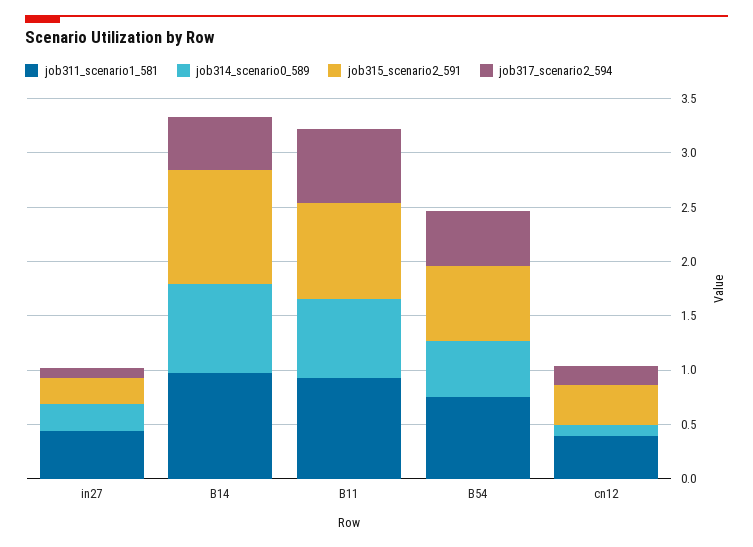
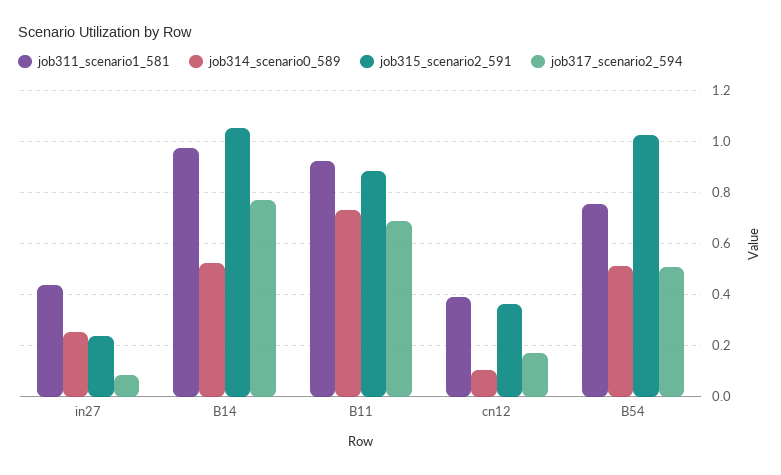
  {
    "job311_scenario1_581": {
      "in27": 0.425,
      "B14": 0.975,
      "B11": 0.925,
      "B54": 0.75,
      "cn12": 0.4
    },
    "job314_scenario0_589": {
      "in27": 0.25,
-     "B14": 0.8,
+     "B14": 0.525,
      "B11": 0.725,
      "B54": 0.5,
      "cn12": 0.1
    },
    "job315_scenario2_591": {
      "in27": 0.25,
      "B14": 1.05,
      "B11": 0.875,
-     "B54": 0.7,
+     "B54": 1.025,
      "cn12": 0.35
    },
    "job317_scenario2_594": {
      "in27": 0.075,
-     "B14": 0.5,
+     "B14": 0.775,
      "B11": 0.675,
      "B54": 0.5,
      "cn12": 0.175
    }
  }

